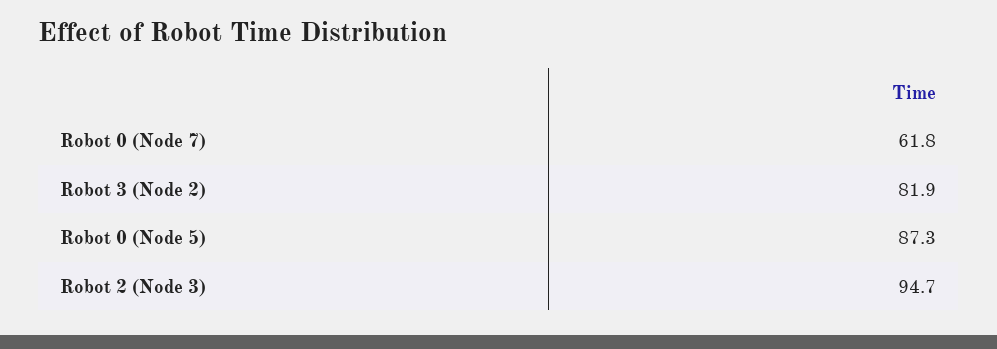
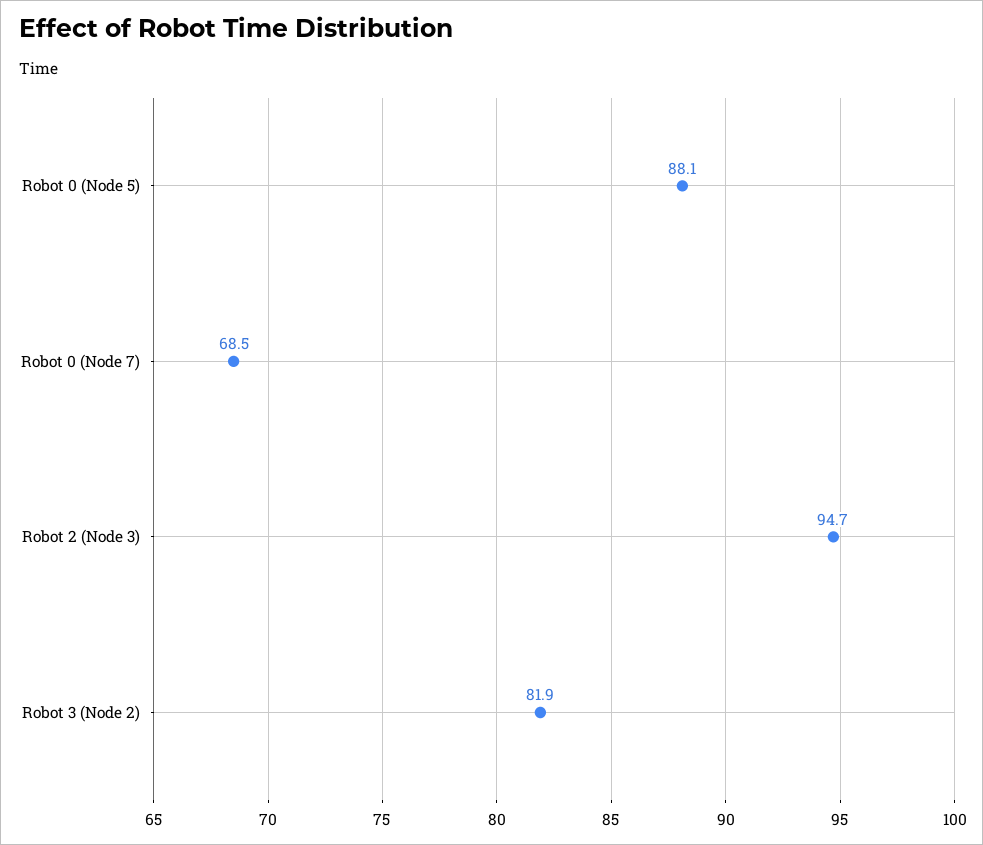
  {
-   "Robot 0 (Node 7)": 61.8,
+   "Robot 0 (Node 7)": 68.5,
    "Robot 3 (Node 2)": 81.9,
-   "Robot 0 (Node 5)": 87.3,
+   "Robot 0 (Node 5)": 88.1,
    "Robot 2 (Node 3)": 94.7
  }

